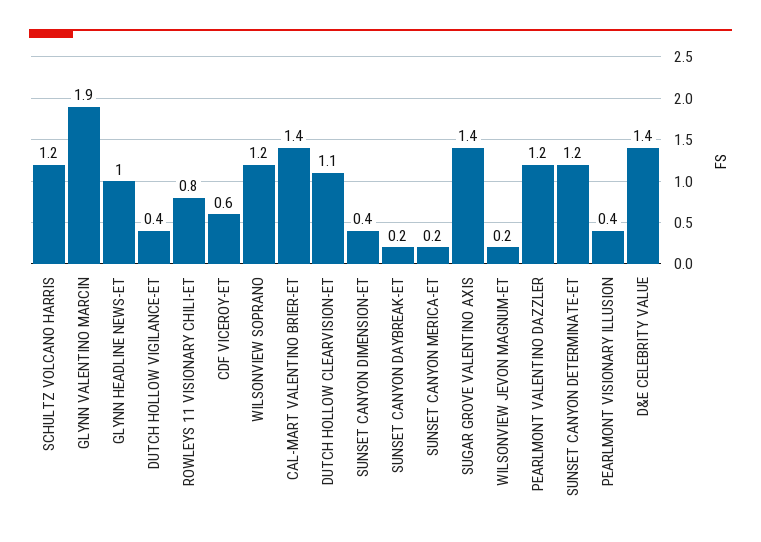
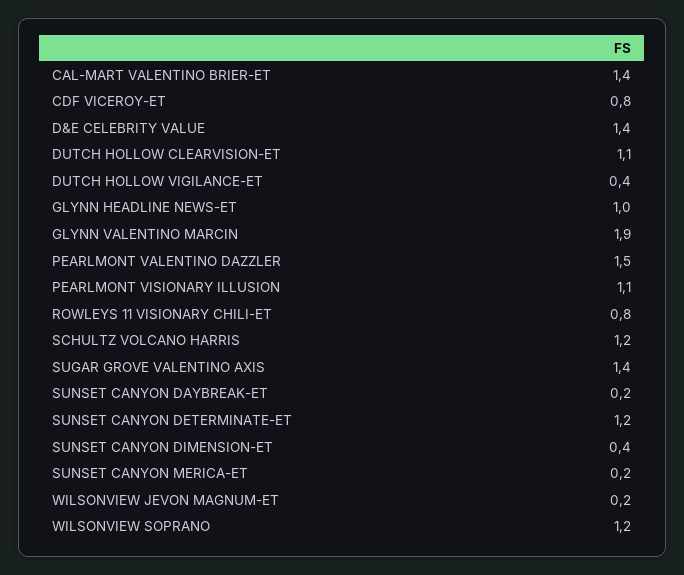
  {
    "SCHULTZ VOLCANO HARRIS": 1.2,
    "GLYNN VALENTINO MARCIN": 1.9,
    "GLYNN HEADLINE NEWS-ET": 1,
    "DUTCH HOLLOW VIGILANCE-ET": 0.4,
    "ROWLEYS 11 VISIONARY CHILI-ET": 0.8,
-   "CDF VICEROY-ET": 0.6,
+   "CDF VICEROY-ET": 0.8,
    "WILSONVIEW SOPRANO": 1.2,
    "CAL-MART VALENTINO BRIER-ET": 1.4,
    "DUTCH HOLLOW CLEARVISION-ET": 1.1,
    "SUNSET CANYON DIMENSION-ET": 0.4,
    "SUNSET CANYON DAYBREAK-ET": 0.2,
    "SUNSET CANYON MERICA-ET": 0.2,
    "SUGAR GROVE VALENTINO AXIS": 1.4,
    "WILSONVIEW JEVON MAGNUM-ET": 0.2,
-   "PEARLMONT VALENTINO DAZZLER": 1.2,
+   "PEARLMONT VALENTINO DAZZLER": 1.5,
    "SUNSET CANYON DETERMINATE-ET": 1.2,
-   "PEARLMONT VISIONARY ILLUSION": 0.4,
+   "PEARLMONT VISIONARY ILLUSION": 1.1,
    "D&E CELEBRITY VALUE": 1.4
  }

